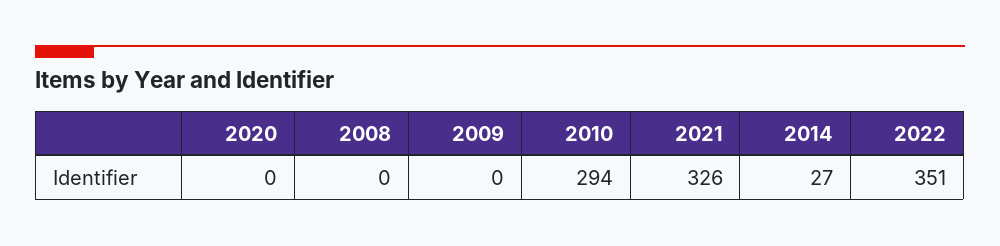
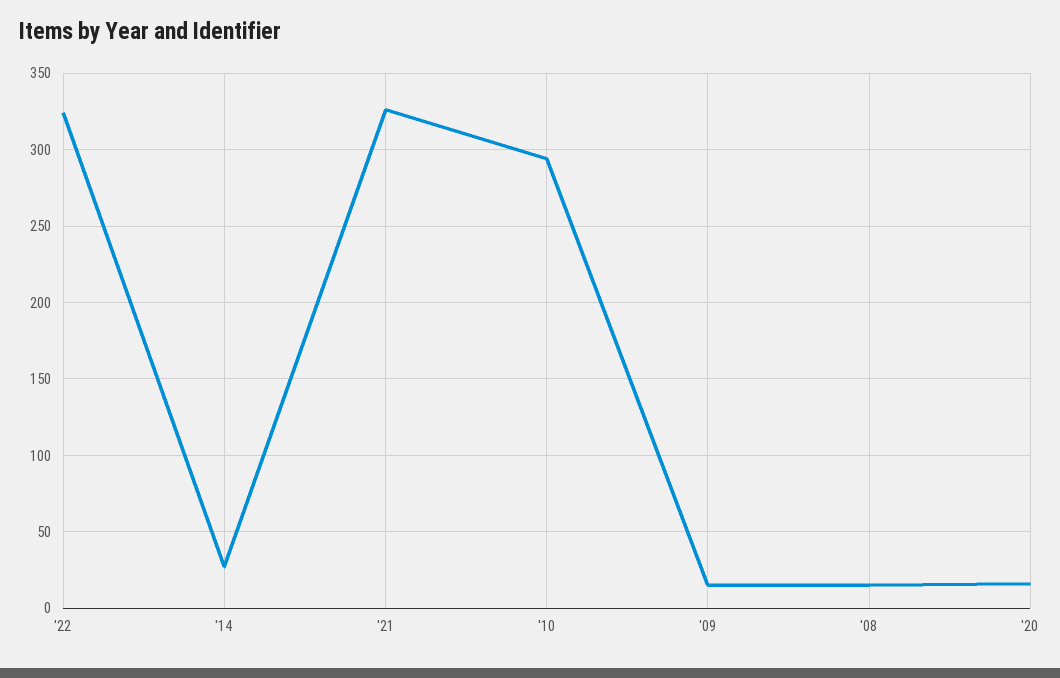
  {
-   "2020": 0,
+   "2020": 15,
-   "2008": 0,
+   "2008": 15,
-   "2009": 0,
+   "2009": 15,
    "2010": 294,
    "2021": 326,
    "2014": 27,
-   "2022": 351
+   "2022": 325
  }

